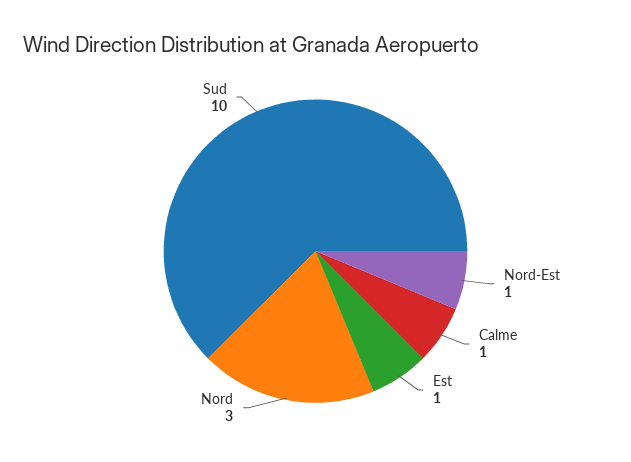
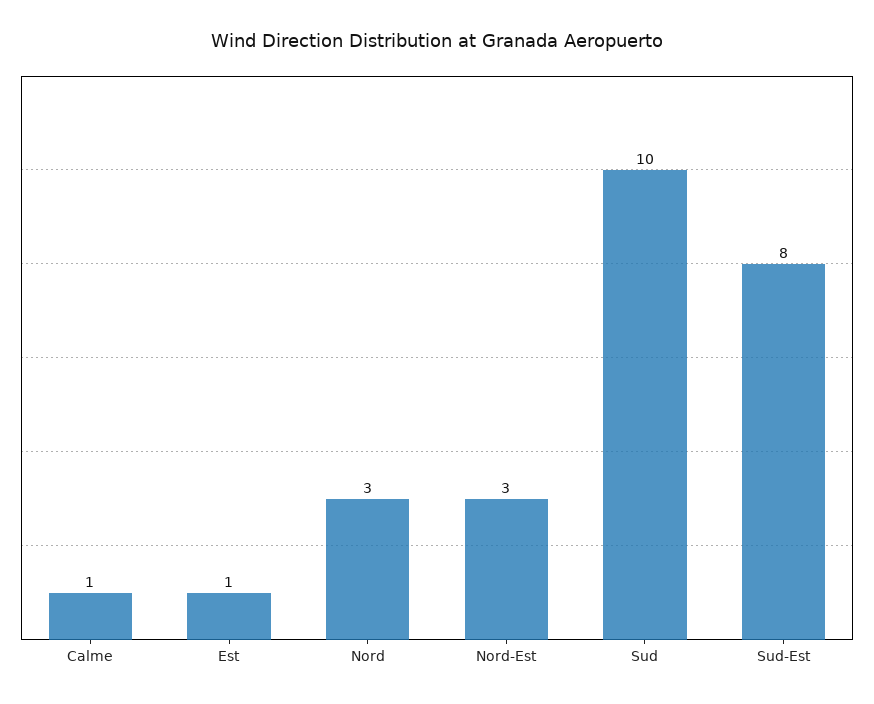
  {
-   "Nord-Est": 1,
+   "Nord-Est": 3,
    "Calme": 1,
    "Est": 1,
    "Nord": 3,
-   "Sud": 10
+   "Sud": 10,
+   "Sud-Est": 8
  }

